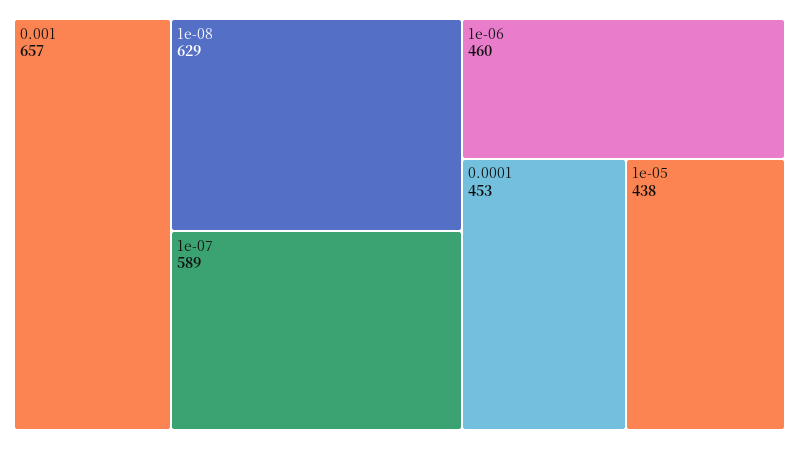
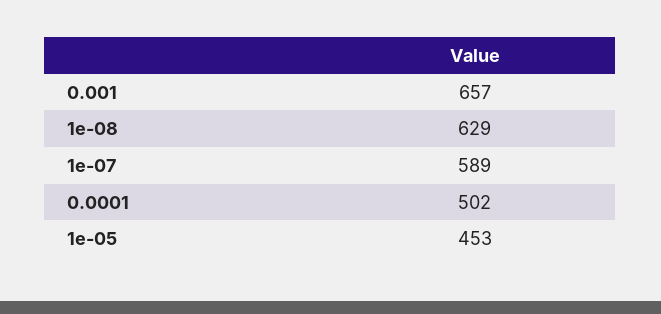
  {
    "0.001": 657,
    "1e-08": 629,
    "1e-07": 589,
-   "1e-06": 460,
-   "0.0001": 453,
+   "0.0001": 502,
-   "1e-05": 438
+   "1e-05": 453
  }

